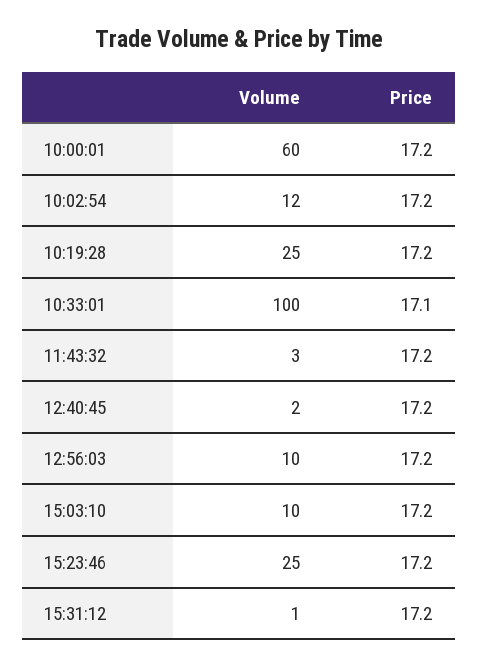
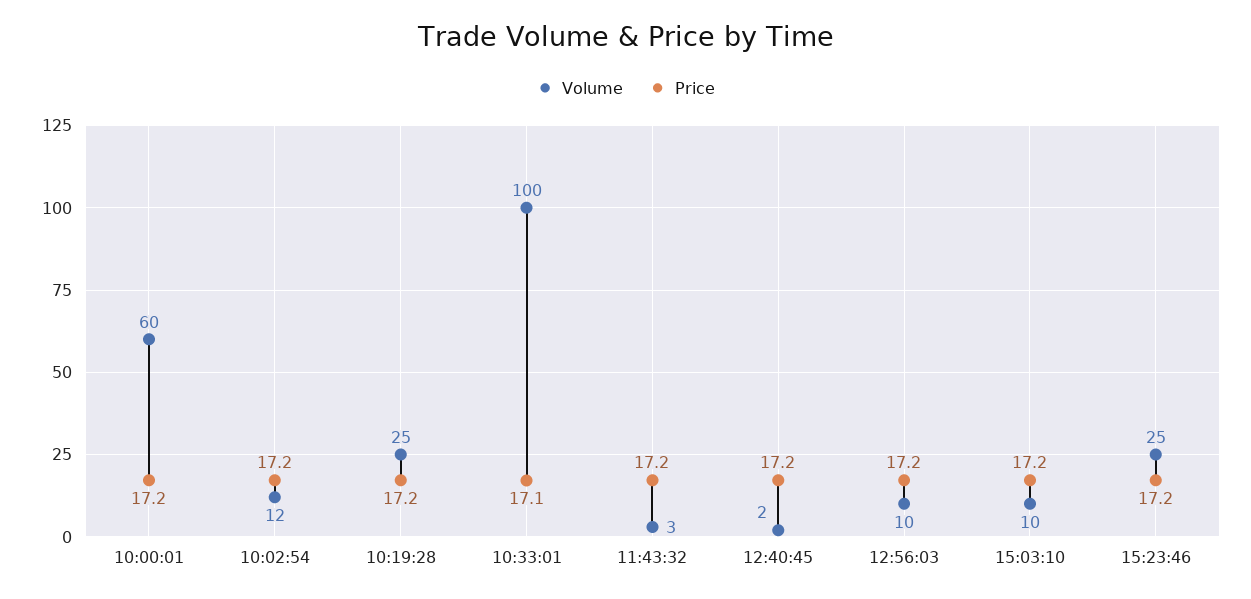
  {
    "Volume": {
      "10:00:01": 60,
      "10:02:54": 12,
      "10:19:28": 25,
      "10:33:01": 100,
      "11:43:32": 3,
      "12:40:45": 2,
      "12:56:03": 10,
      "15:03:10": 10,
-     "15:23:46": 25,
+     "15:23:46": 25
-     "15:31:12": 1
    },
    "Price": {
      "10:00:01": 17.2,
      "10:02:54": 17.2,
      "10:19:28": 17.2,
      "10:33:01": 17.1,
      "11:43:32": 17.2,
      "12:40:45": 17.2,
      "12:56:03": 17.2,
      "15:03:10": 17.2,
-     "15:23:46": 17.2,
+     "15:23:46": 17.2
-     "15:31:12": 17.2
    }
  }

